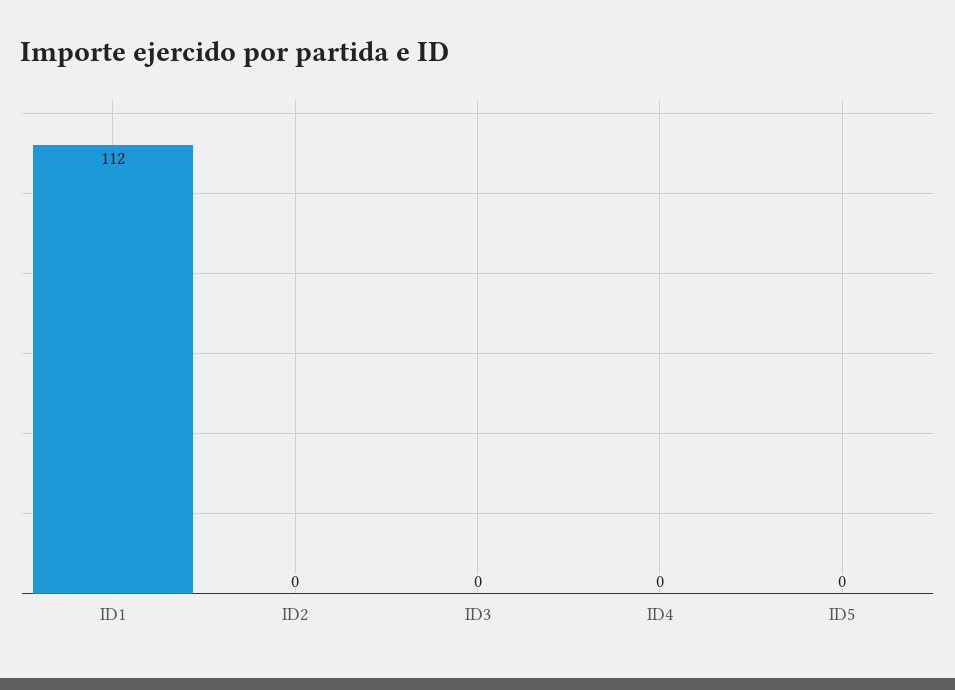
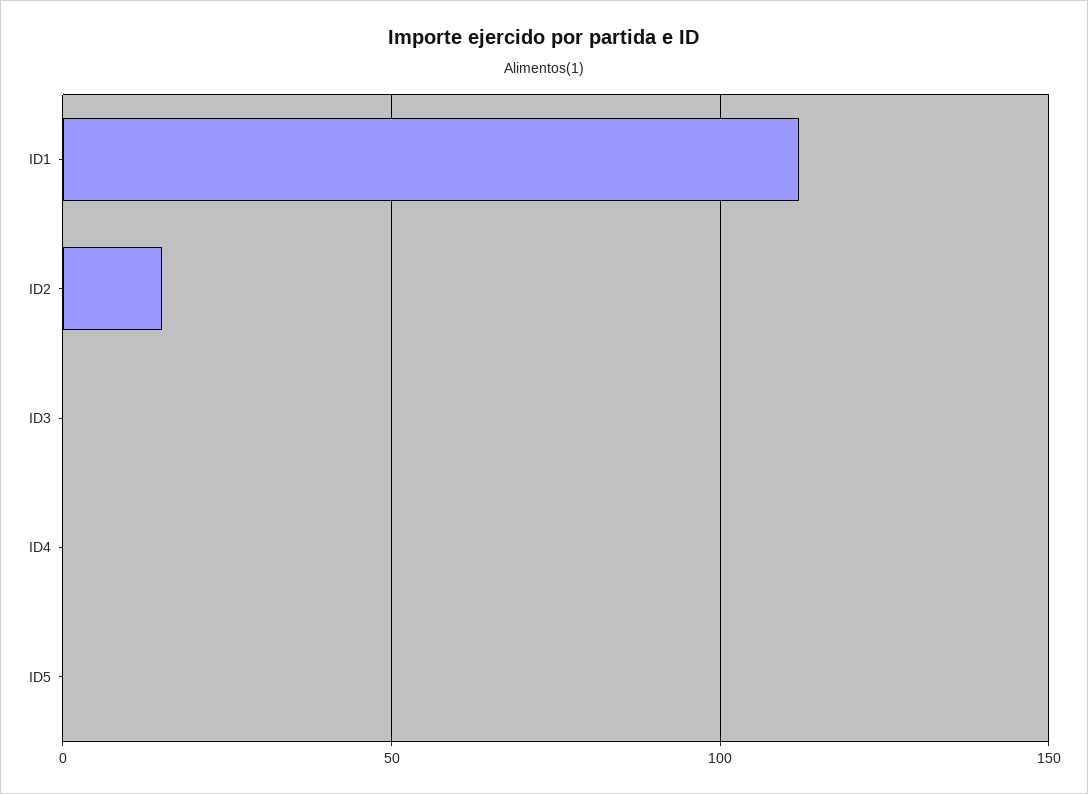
  {
    "ID1": 112,
-   "ID2": 0,
+   "ID2": 15,
    "ID3": 0,
    "ID4": 0,
    "ID5": 0
  }

